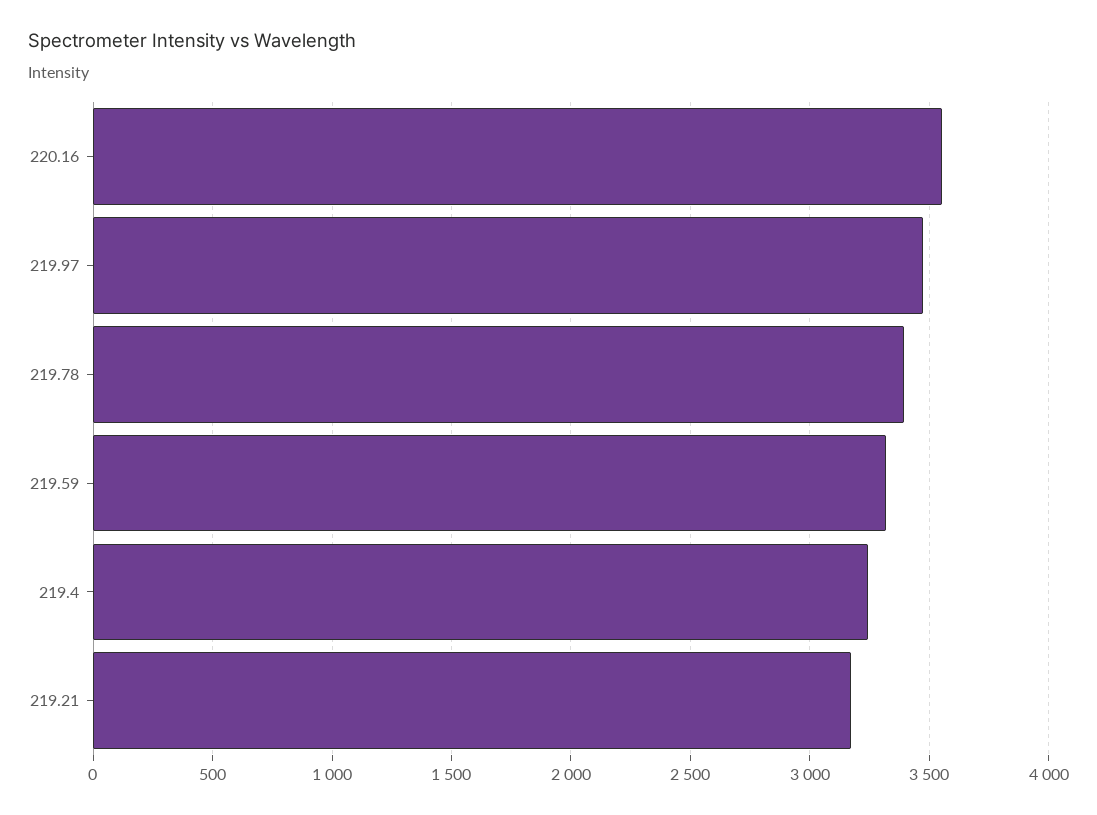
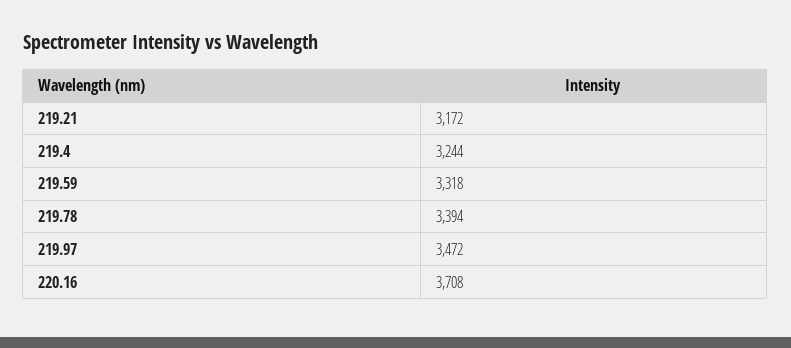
  {
-   "220.16": 3550,
+   "220.16": 3708,
    "219.97": 3472,
    "219.78": 3394,
    "219.59": 3318,
    "219.4": 3244,
    "219.21": 3172
  }

